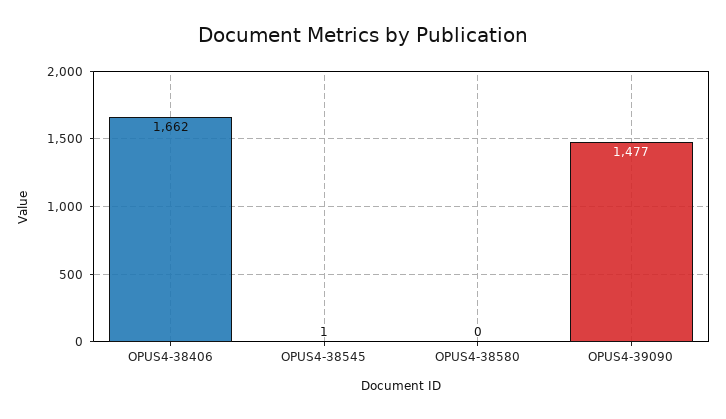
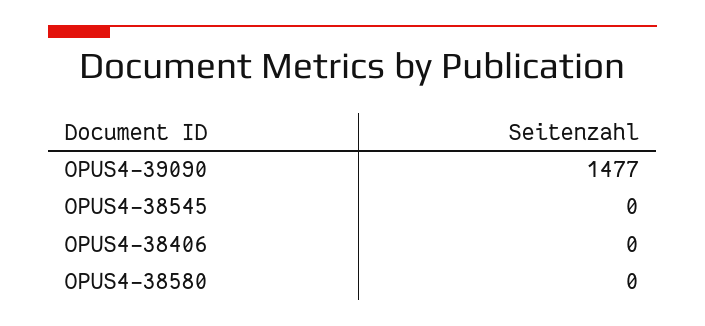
  {
-   "OPUS4-38406": 1662,
+   "OPUS4-38406": 0,
-   "OPUS4-38545": 1,
+   "OPUS4-38545": 0,
    "OPUS4-38580": 0,
    "OPUS4-39090": 1477
  }

